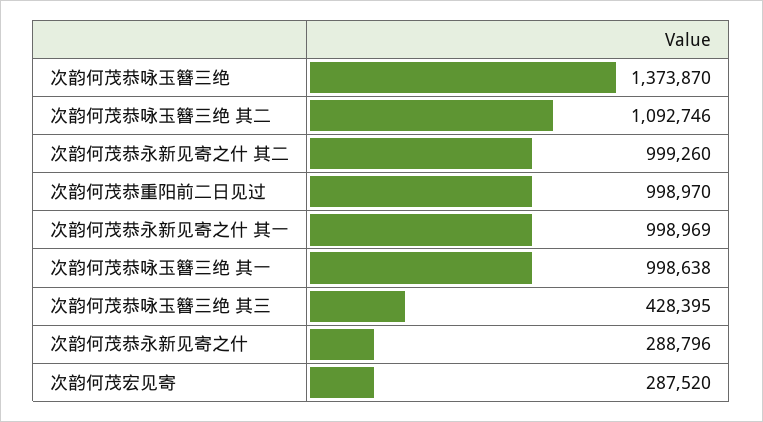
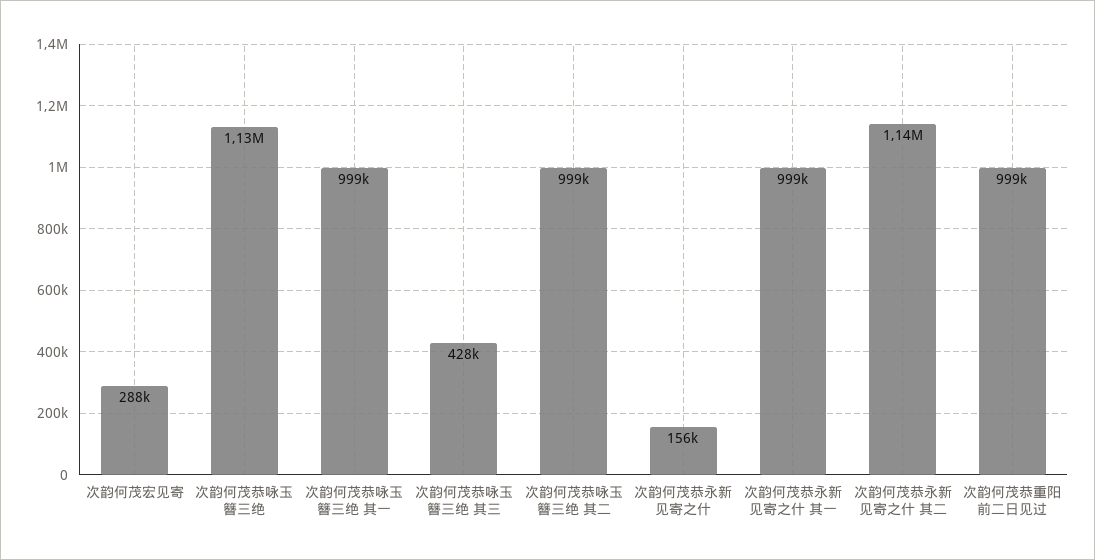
  {
-   "次韵何茂恭咏玉簪三绝": 1373870,
+   "次韵何茂恭咏玉簪三绝": 1130000,
-   "次韵何茂恭咏玉簪三绝 其二": 1092746,
+   "次韵何茂恭咏玉簪三绝 其二": 999000,
-   "次韵何茂恭永新见寄之什 其二": 999260,
+   "次韵何茂恭永新见寄之什 其二": 1140000,
    "次韵何茂恭重阳前二日见过": 998970,
    "次韵何茂恭永新见寄之什 其一": 998969,
    "次韵何茂恭咏玉簪三绝 其一": 998638,
    "次韵何茂恭咏玉簪三绝 其三": 428395,
-   "次韵何茂恭永新见寄之什": 288796,
+   "次韵何茂恭永新见寄之什": 156000,
    "次韵何茂宏见寄": 287520
  }

